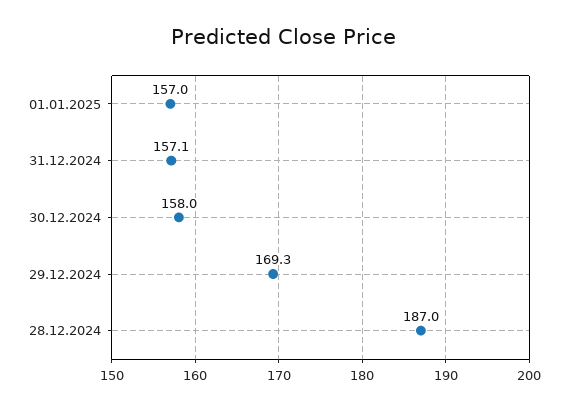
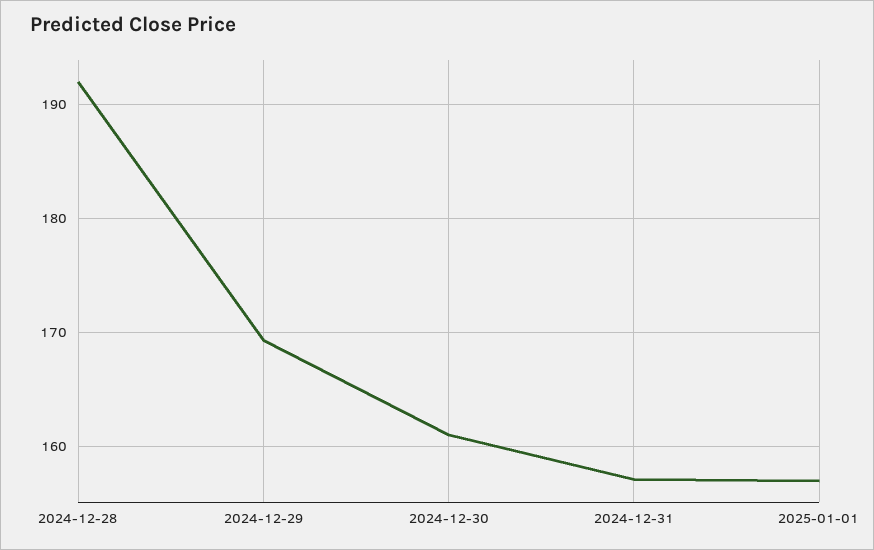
  {
    "01.01.2025": 157,
    "31.12.2024": 157.1,
-   "30.12.2024": 158,
+   "30.12.2024": 161,
    "29.12.2024": 169.3,
-   "28.12.2024": 187
+   "28.12.2024": 192
  }

